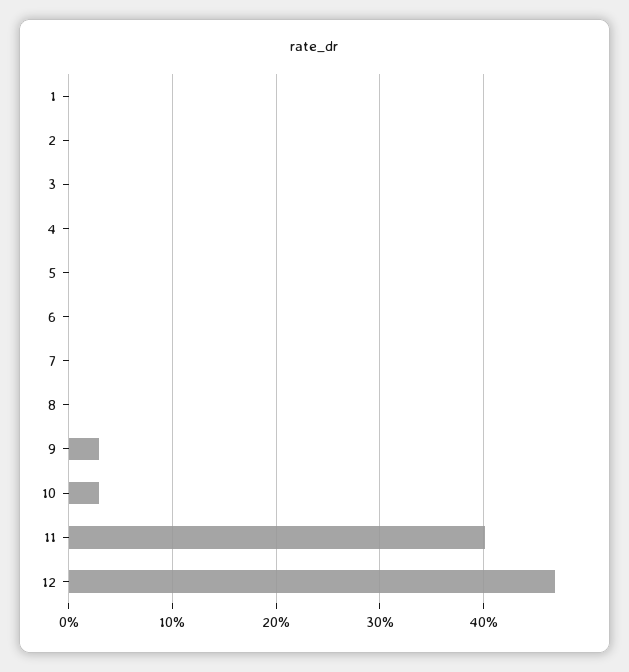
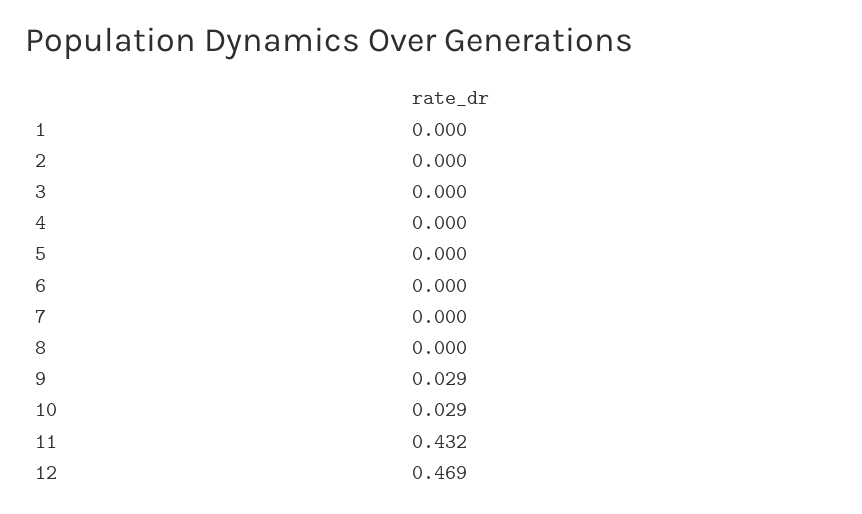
  {
    "1": 0,
    "2": 0,
    "3": 0,
    "4": 0,
    "5": 0,
    "6": 0,
    "7": 0,
    "8": 0,
    "9": 0.029,
    "10": 0.029,
-   "11": 0.4,
+   "11": 0.432,
    "12": 0.469
  }

